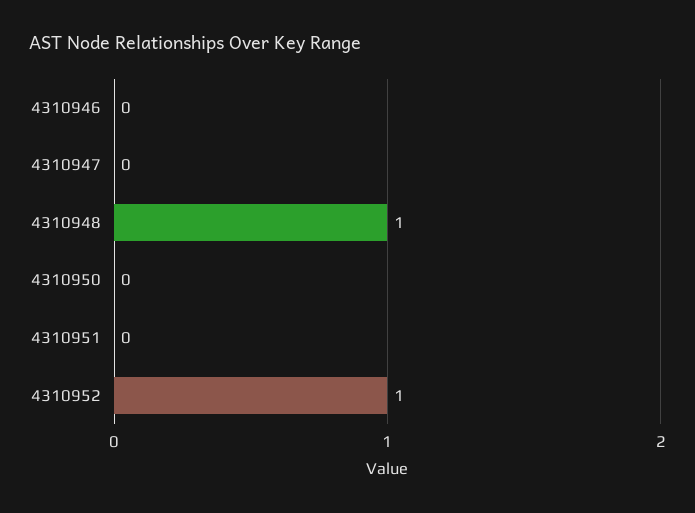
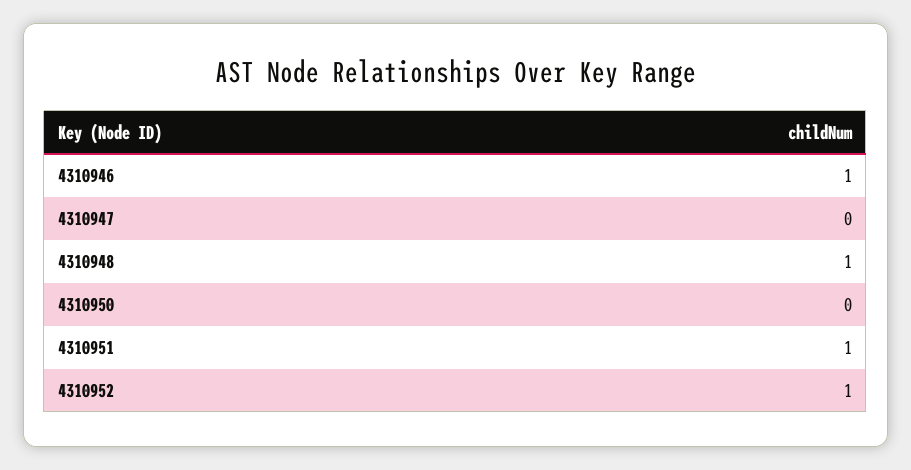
  {
-   "4310946": 0,
+   "4310946": 1,
    "4310947": 0,
    "4310948": 1,
    "4310950": 0,
-   "4310951": 0,
+   "4310951": 1,
    "4310952": 1
  }

